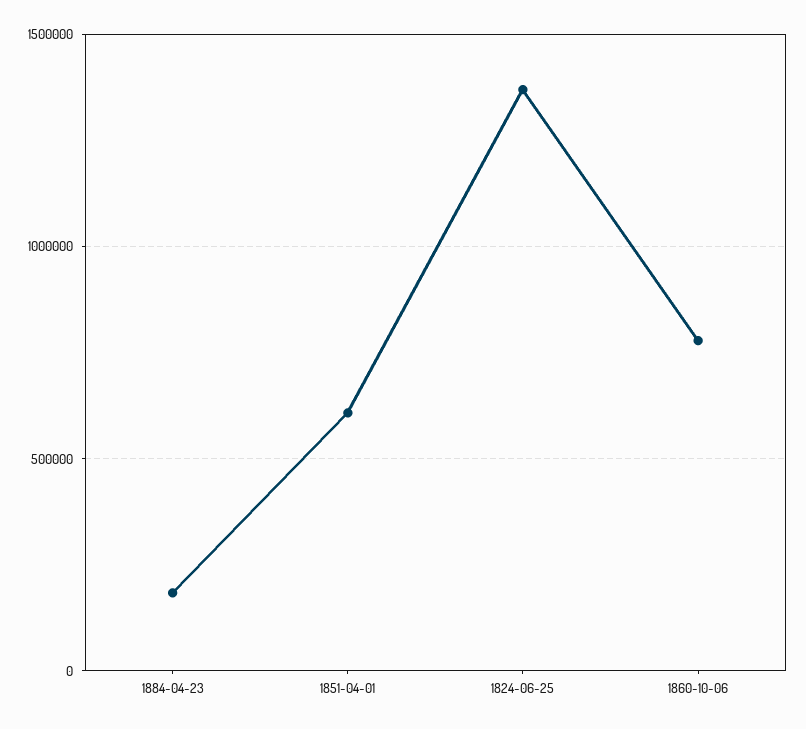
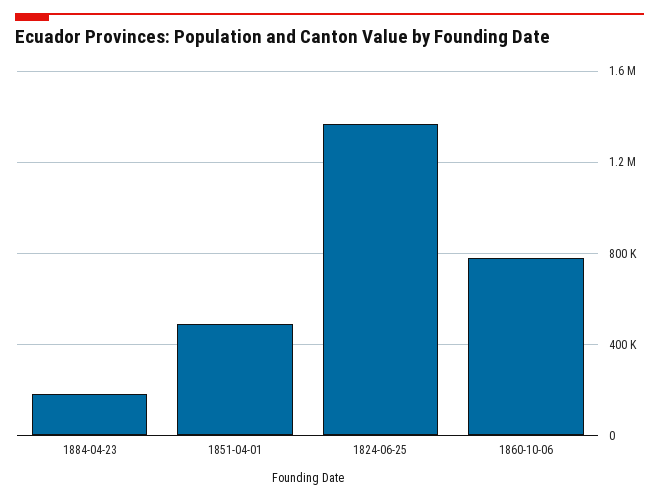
  {
    "1884-04-23": 200000,
-   "1851-04-01": 600000,
+   "1851-04-01": 500000,
    "1824-06-25": 1350000,
    "1860-10-06": 800000
  }

